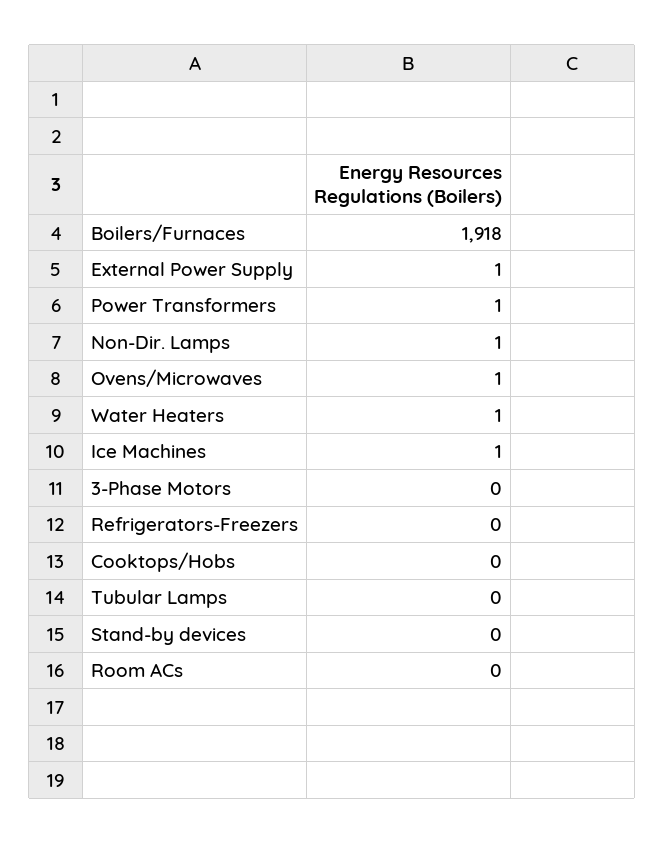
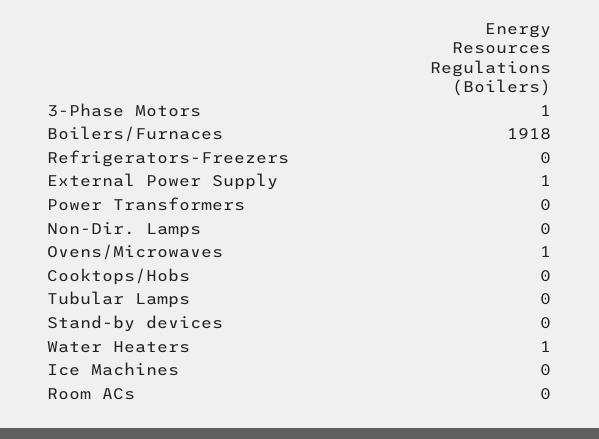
  {
    "Boilers/Furnaces": 1918,
    "External Power Supply": 1,
-   "Power Transformers": 1,
+   "Power Transformers": 0,
-   "Non-Dir. Lamps": 1,
+   "Non-Dir. Lamps": 0,
    "Ovens/Microwaves": 1,
    "Water Heaters": 1,
-   "Ice Machines": 1,
+   "Ice Machines": 0,
-   "3-Phase Motors": 0,
+   "3-Phase Motors": 1,
    "Refrigerators-Freezers": 0,
    "Cooktops/Hobs": 0,
    "Tubular Lamps": 0,
    "Stand-by devices": 0,
    "Room ACs": 0
  }

